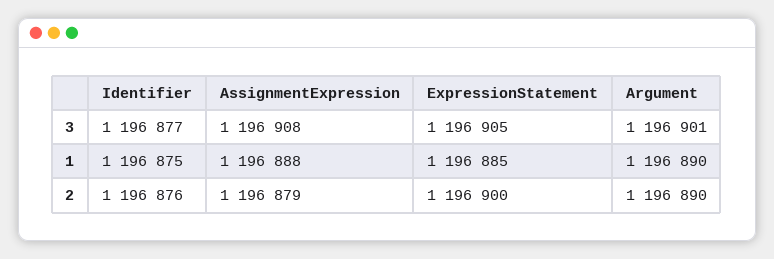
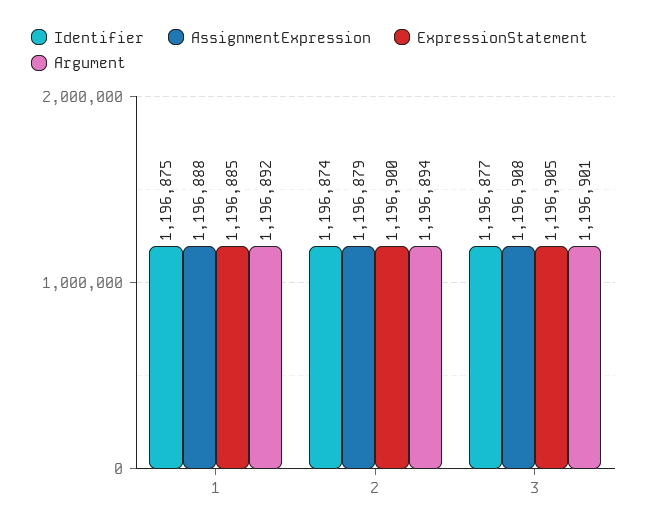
  {
    "Identifier": {
      "3": 1196877,
      "1": 1196875,
-     "2": 1196876
+     "2": 1196874
    },
    "AssignmentExpression": {
      "3": 1196908,
      "1": 1196888,
      "2": 1196879
    },
    "ExpressionStatement": {
      "3": 1196905,
      "1": 1196885,
      "2": 1196900
    },
    "Argument": {
      "3": 1196901,
-     "1": 1196890,
+     "1": 1196892,
-     "2": 1196890
+     "2": 1196894
    }
  }

